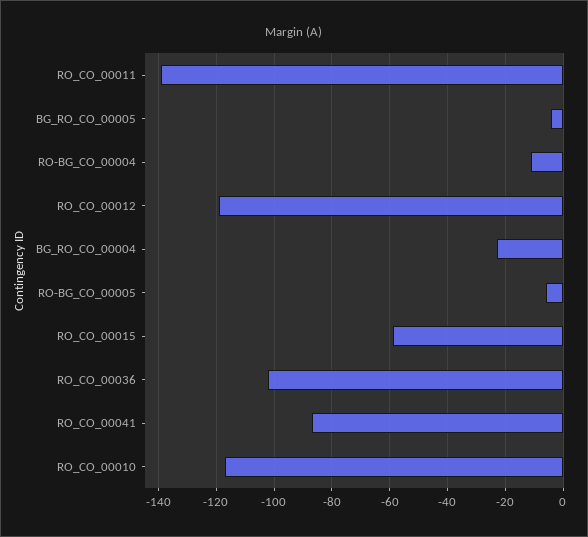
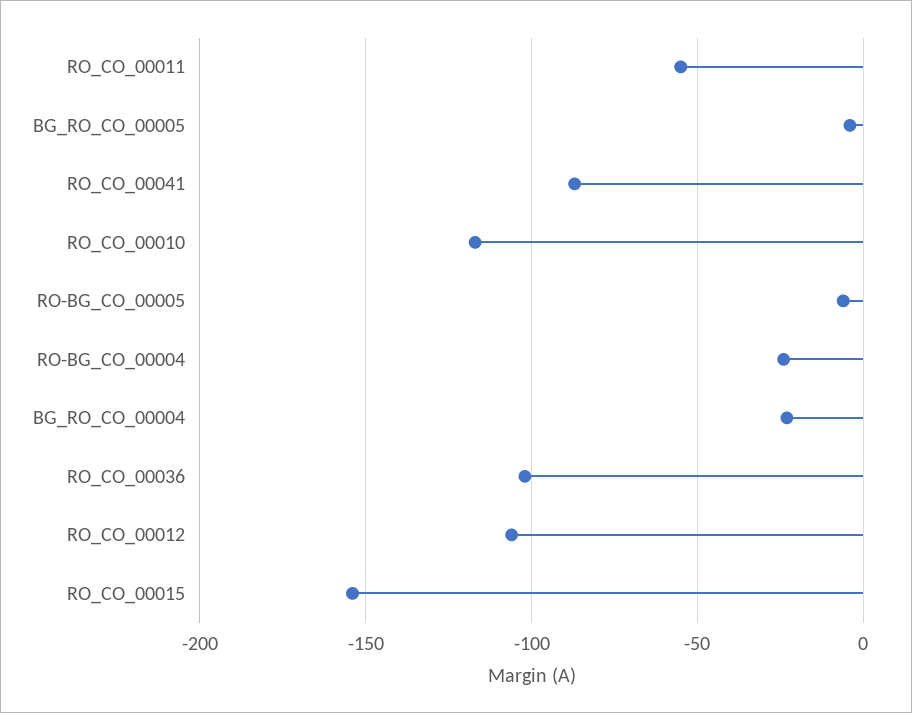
  {
-   "RO_CO_00011": -140,
+   "RO_CO_00011": -55,
    "BG_RO_CO_00005": -5,
-   "RO-BG_CO_00004": -10,
+   "RO-BG_CO_00004": -25,
-   "RO_CO_00012": -120,
+   "RO_CO_00012": -105,
    "BG_RO_CO_00004": -25,
    "RO-BG_CO_00005": -5,
-   "RO_CO_00015": -60,
+   "RO_CO_00015": -155,
    "RO_CO_00036": -100,
    "RO_CO_00041": -85,
    "RO_CO_00010": -115
  }

